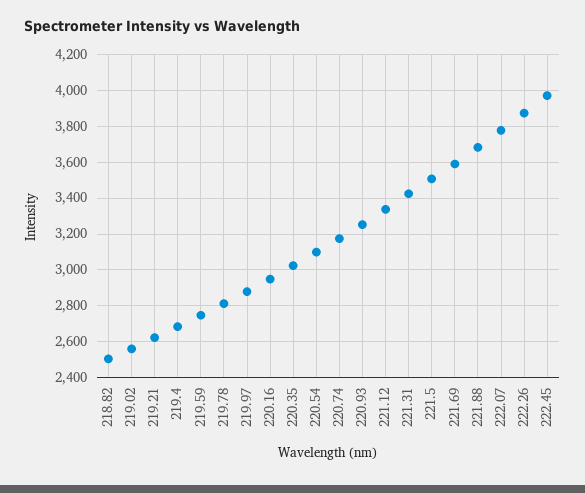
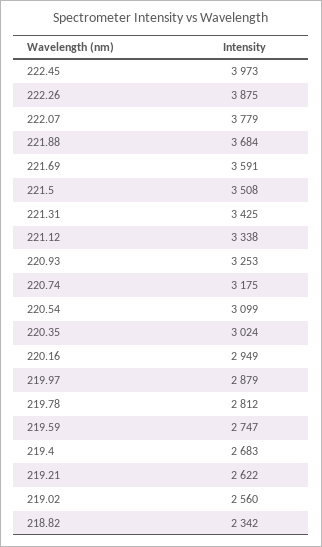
  {
-   "218.82": 2500,
+   "218.82": 2342,
    "219.02": 2560,
    "219.21": 2622,
    "219.4": 2683,
    "219.59": 2747,
    "219.78": 2812,
    "219.97": 2879,
    "220.16": 2949,
    "220.35": 3024,
    "220.54": 3099,
    "220.74": 3175,
    "220.93": 3253,
    "221.12": 3338,
    "221.31": 3425,
    "221.5": 3508,
    "221.69": 3591,
    "221.88": 3684,
    "222.07": 3779,
    "222.26": 3875,
    "222.45": 3973
  }

